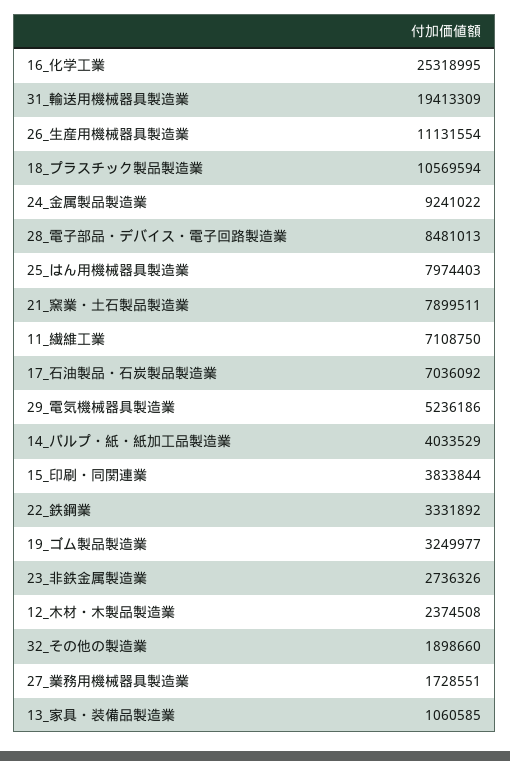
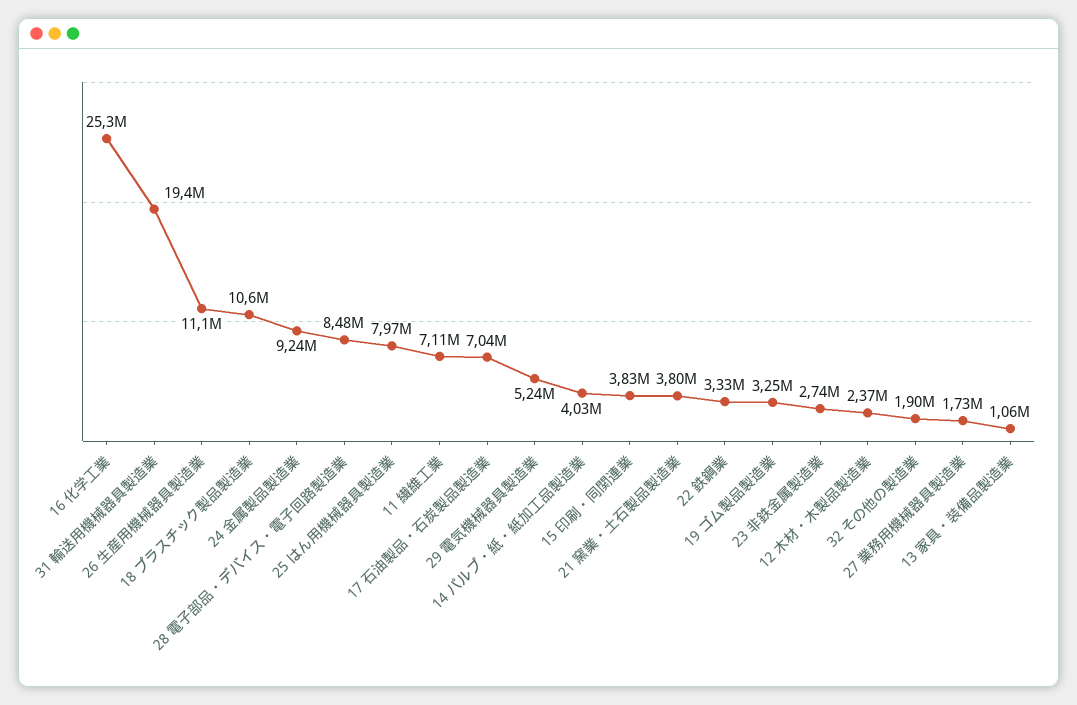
  {
    "16_化学工業": 25318995,
    "31_輸送用機械器具製造業": 19413309,
    "26_生産用機械器具製造業": 11131554,
    "18_プラスチック製品製造業": 10569594,
    "24_金属製品製造業": 9241022,
    "28_電子部品・デバイス・電子回路製造業": 8481013,
    "25_はん用機械器具製造業": 7974403,
-   "21_窯業・土石製品製造業": 7899511,
+   "21_窯業・土石製品製造業": 3800000,
    "11_繊維工業": 7108750,
    "17_石油製品・石炭製品製造業": 7036092,
    "29_電気機械器具製造業": 5236186,
    "14_パルプ・紙・紙加工品製造業": 4033529,
    "15_印刷・同関連業": 3833844,
    "22_鉄鋼業": 3331892,
    "19_ゴム製品製造業": 3249977,
    "23_非鉄金属製造業": 2736326,
    "12_木材・木製品製造業": 2374508,
    "32_その他の製造業": 1898660,
    "27_業務用機械器具製造業": 1728551,
    "13_家具・装備品製造業": 1060585
  }

